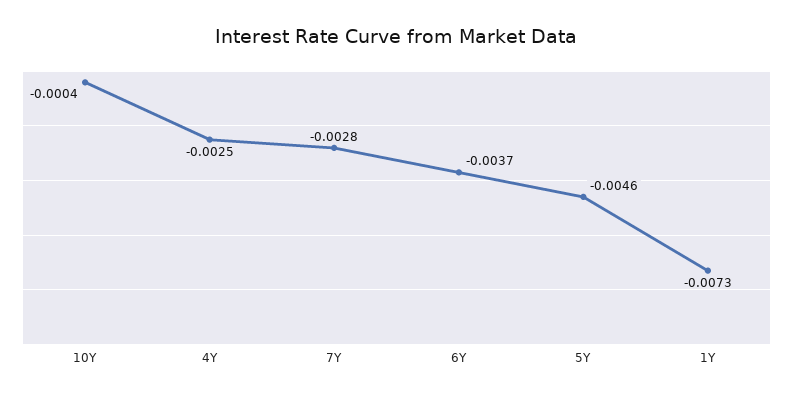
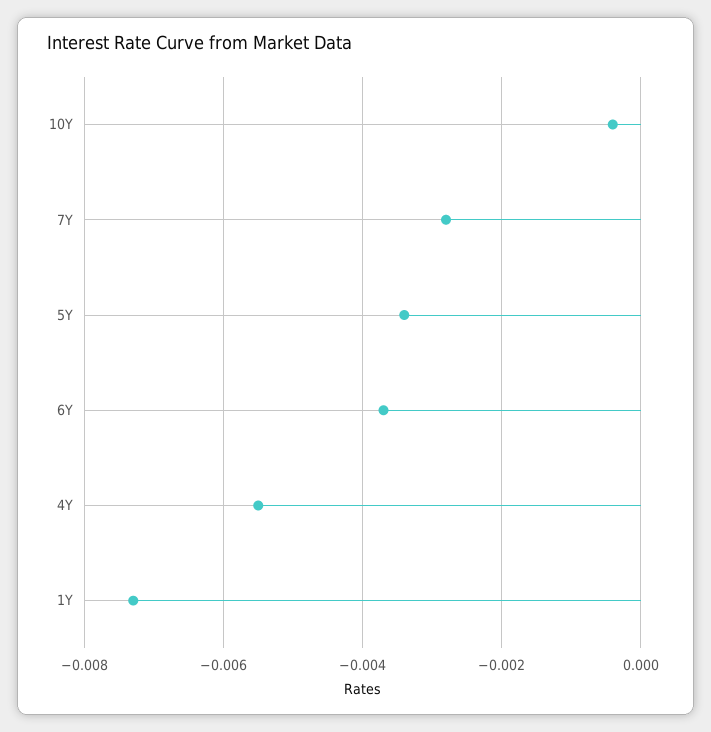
  {
    "10Y": -0.0004,
-   "4Y": -0.0025,
+   "4Y": -0.0055,
    "7Y": -0.0028,
    "6Y": -0.0037,
-   "5Y": -0.0046,
+   "5Y": -0.0035,
    "1Y": -0.0073
  }

